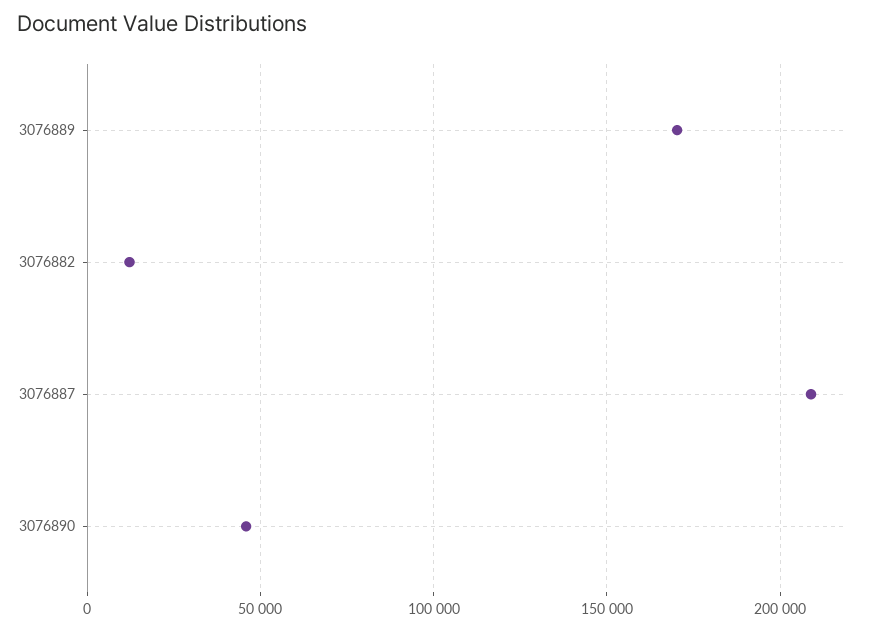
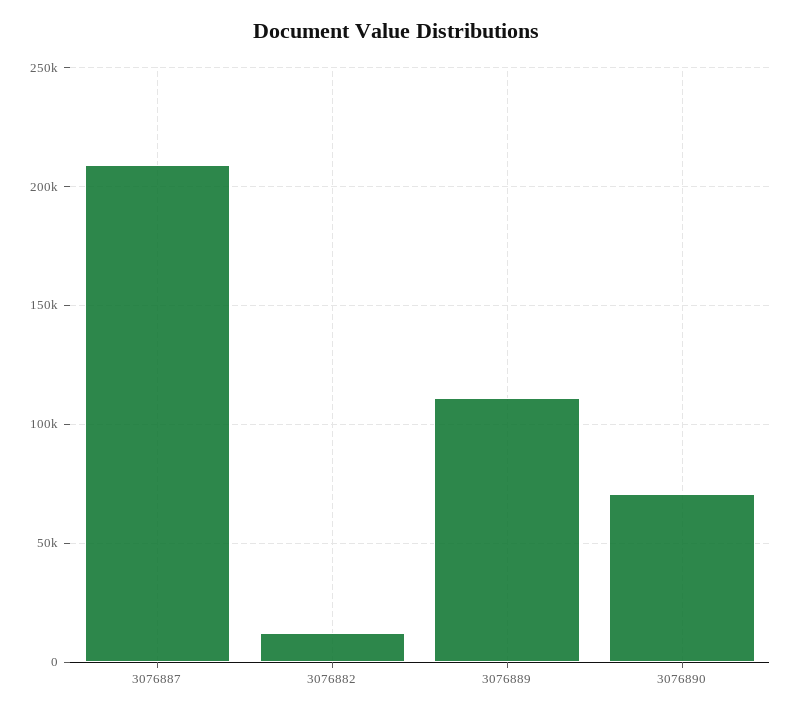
  {
-   "3076889": 170000,
+   "3076889": 110000,
    "3076882": 10000,
    "3076887": 210000,
-   "3076890": 45000
+   "3076890": 70000
  }

